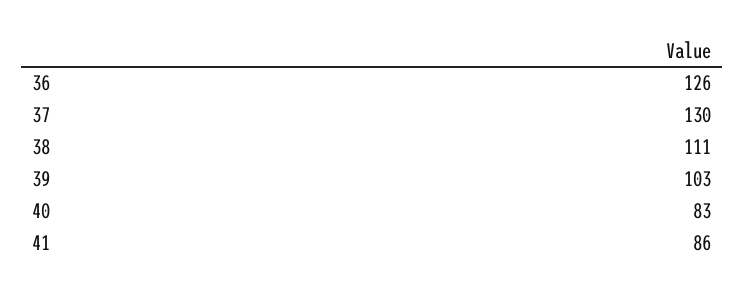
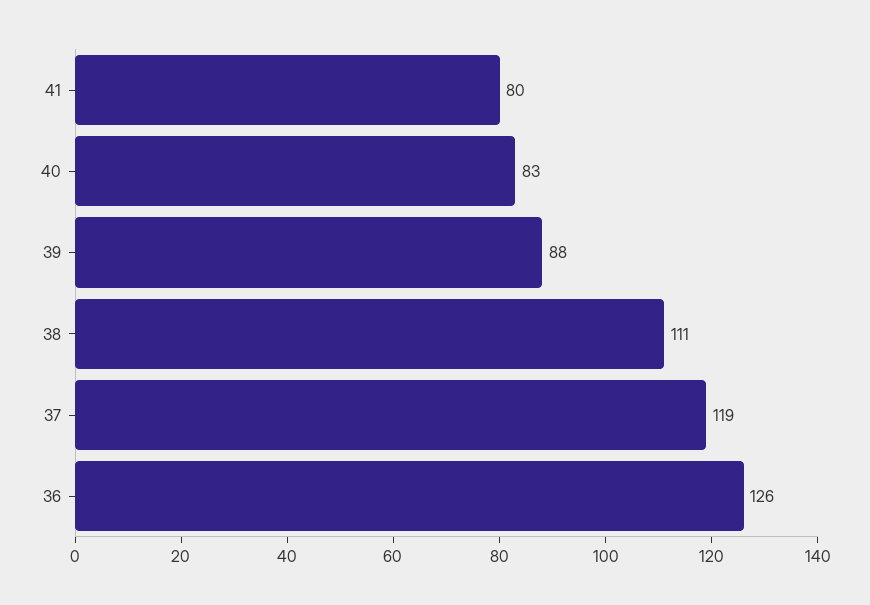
  {
    "36": 126,
-   "37": 130,
+   "37": 119,
    "38": 111,
-   "39": 103,
+   "39": 88,
    "40": 83,
-   "41": 86
+   "41": 80
  }

